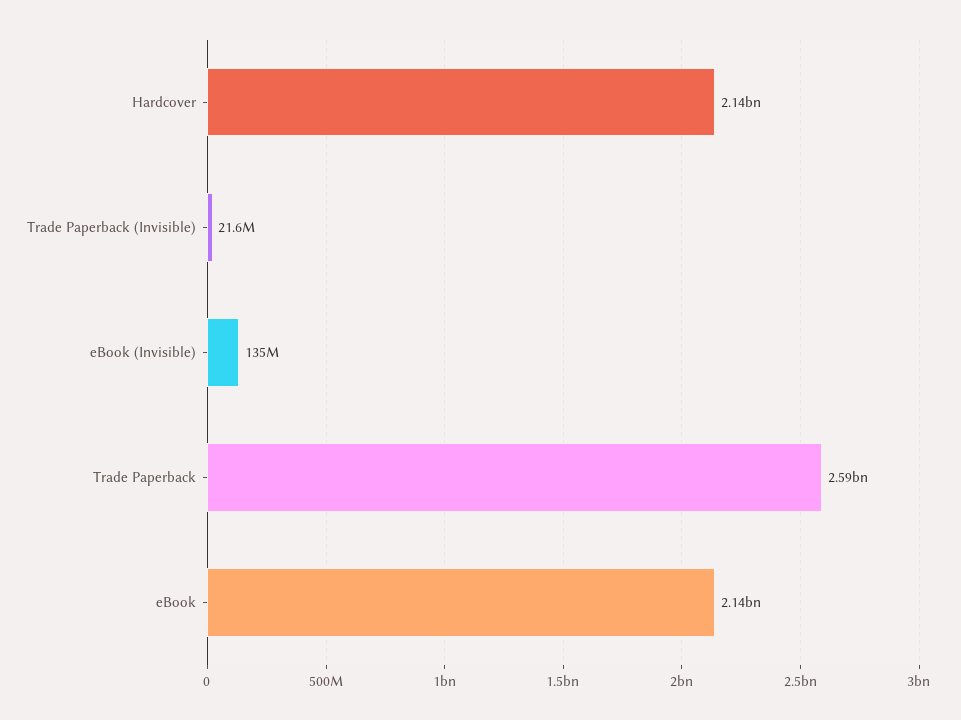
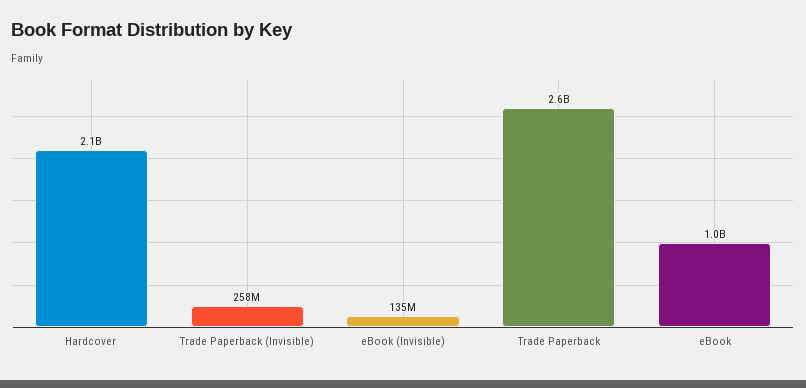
  {
    "Hardcover": 2140000000,
-   "Trade Paperback (Invisible)": 21600000,
+   "Trade Paperback (Invisible)": 258000000,
    "eBook (Invisible)": 135000000,
    "Trade Paperback": 2590000000,
-   "eBook": 2140000000
+   "eBook": 1000000000
  }

